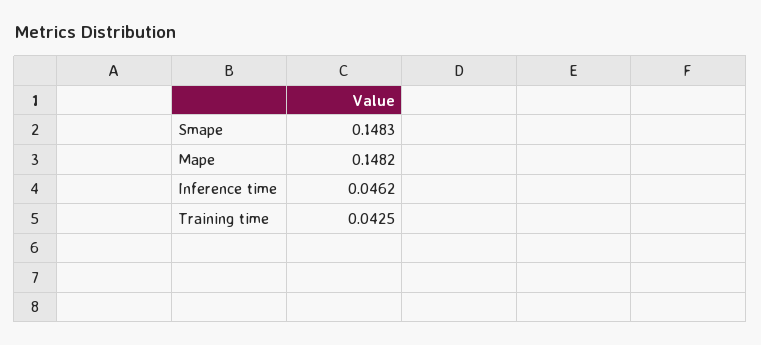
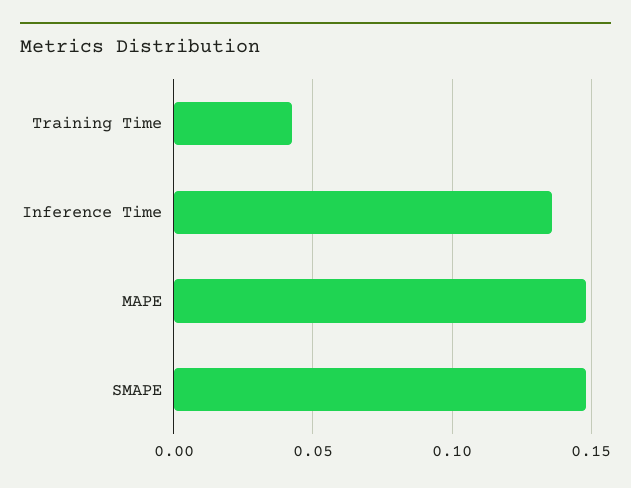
  {
    "Smape": 0.1483,
    "Mape": 0.1482,
-   "Inference time": 0.0462,
+   "Inference time": 0.135,
    "Training time": 0.0425
  }

